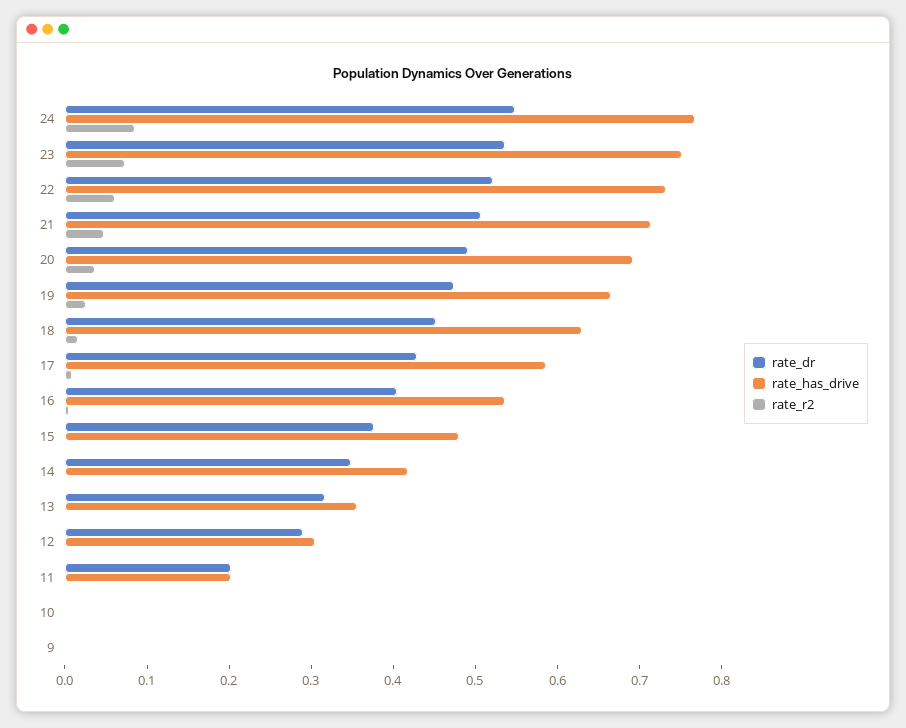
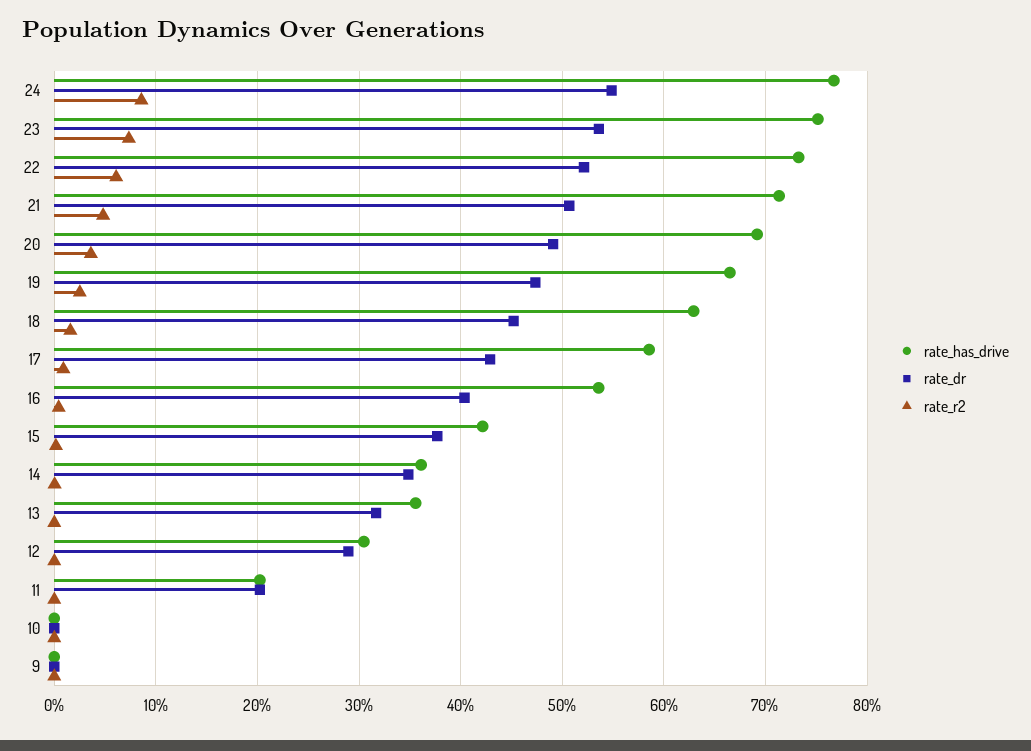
  {
    "rate_dr": {
      "24": 0.55,
      "23": 0.54,
      "22": 0.52,
      "21": 0.51,
      "20": 0.49,
      "19": 0.47,
      "18": 0.45,
      "17": 0.43,
      "16": 0.4,
      "15": 0.38,
      "14": 0.35,
      "13": 0.32,
      "12": 0.29,
      "11": 0.2,
      "10": 0,
      "9": 0
    },
    "rate_has_drive": {
      "24": 0.77,
      "23": 0.75,
      "22": 0.73,
      "21": 0.71,
      "20": 0.69,
      "19": 0.67,
      "18": 0.63,
      "17": 0.59,
      "16": 0.54,
-     "15": 0.48,
+     "15": 0.42,
-     "14": 0.42,
+     "14": 0.36,
      "13": 0.36,
      "12": 0.3,
      "11": 0.2,
      "10": 0,
      "9": 0
    },
    "rate_r2": {
      "24": 0.09,
      "23": 0.07,
      "22": 0.06,
      "21": 0.05,
      "20": 0.04,
      "19": 0.03,
      "18": 0.02,
      "17": 0.01,
      "16": 0,
      "15": 0,
      "14": 0,
      "13": 0,
      "12": 0,
      "11": 0,
      "10": 0,
      "9": 0
    }
  }

